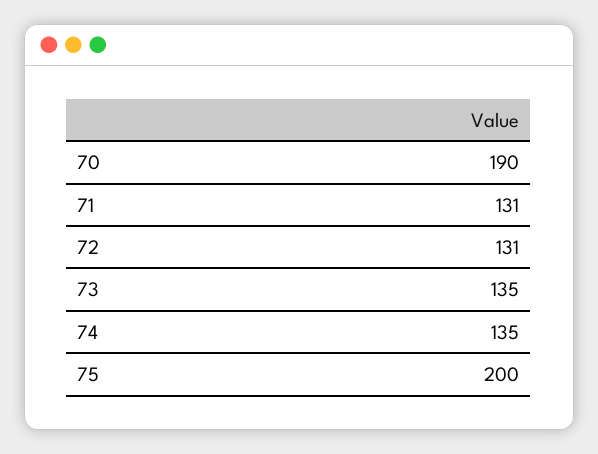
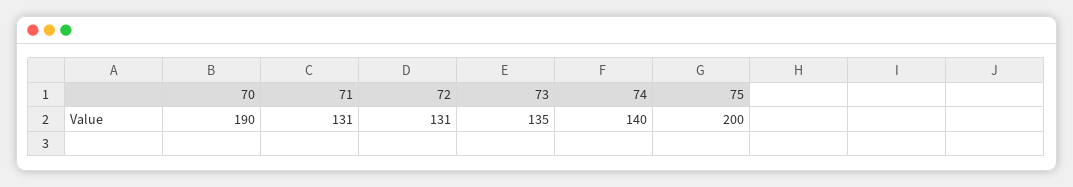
  {
    "70": 190,
    "71": 131,
    "72": 131,
    "73": 135,
-   "74": 135,
+   "74": 140,
    "75": 200
  }

